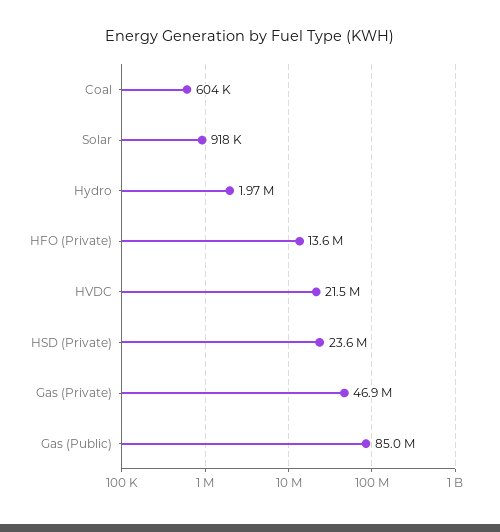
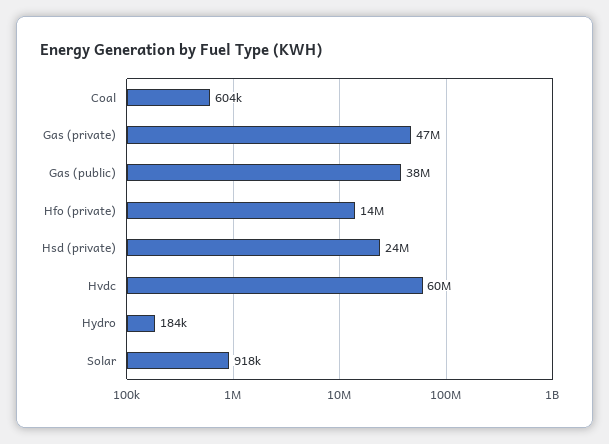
  {
    "Coal": 604000,
    "Solar": 918000,
-   "Hydro": 1970000,
+   "Hydro": 184000,
    "HFO (Private)": 13600000,
-   "HVDC": 21500000,
+   "HVDC": 60000000,
    "HSD (Private)": 23600000,
    "Gas (Private)": 46900000,
-   "Gas (Public)": 85000000
+   "Gas (Public)": 38000000
  }

